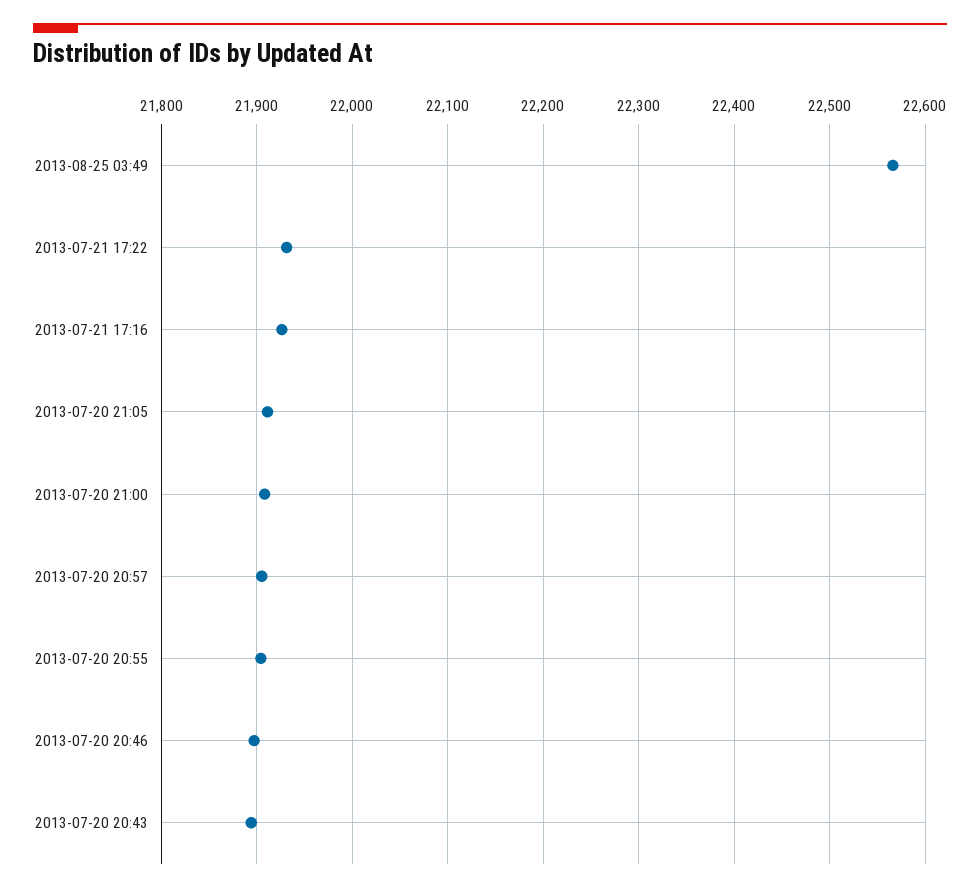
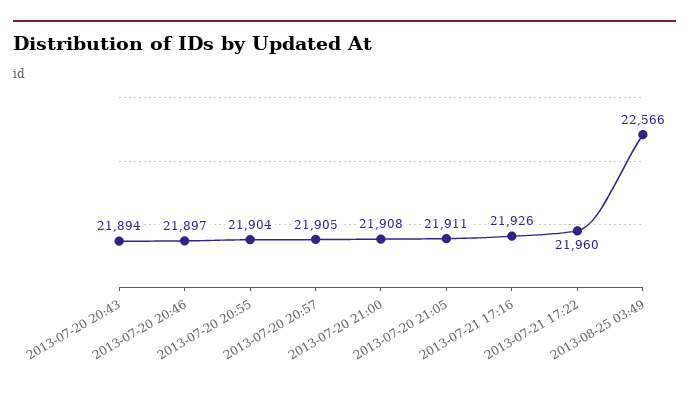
  {
    "2013-08-25 03:49": 22566,
-   "2013-07-21 17:22": 21930,
+   "2013-07-21 17:22": 21960,
    "2013-07-21 17:16": 21926,
    "2013-07-20 21:05": 21911,
    "2013-07-20 21:00": 21908,
    "2013-07-20 20:57": 21905,
    "2013-07-20 20:55": 21904,
    "2013-07-20 20:46": 21897,
    "2013-07-20 20:43": 21894
  }

